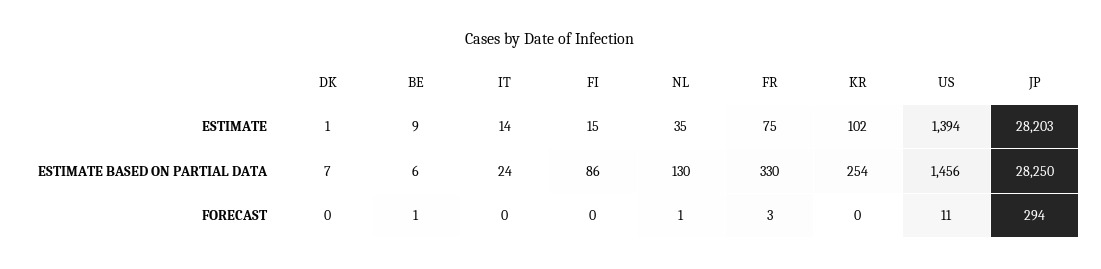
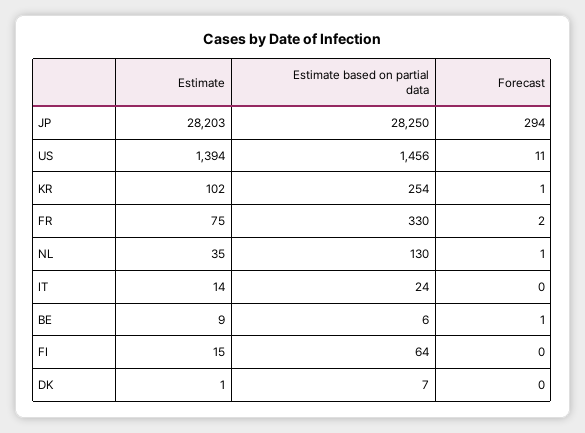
  {
    "DK": {
      "ESTIMATE": 1,
      "ESTIMATE BASED ON PARTIAL DATA": 7,
      "FORECAST": 0
    },
    "BE": {
      "ESTIMATE": 9,
      "ESTIMATE BASED ON PARTIAL DATA": 6,
      "FORECAST": 1
    },
    "IT": {
      "ESTIMATE": 14,
      "ESTIMATE BASED ON PARTIAL DATA": 24,
      "FORECAST": 0
    },
    "FI": {
      "ESTIMATE": 15,
-     "ESTIMATE BASED ON PARTIAL DATA": 86,
+     "ESTIMATE BASED ON PARTIAL DATA": 64,
      "FORECAST": 0
    },
    "NL": {
      "ESTIMATE": 35,
      "ESTIMATE BASED ON PARTIAL DATA": 130,
      "FORECAST": 1
    },
    "FR": {
      "ESTIMATE": 75,
      "ESTIMATE BASED ON PARTIAL DATA": 330,
-     "FORECAST": 3
+     "FORECAST": 2
    },
    "KR": {
      "ESTIMATE": 102,
      "ESTIMATE BASED ON PARTIAL DATA": 254,
-     "FORECAST": 0
+     "FORECAST": 1
    },
    "US": {
      "ESTIMATE": 1394,
      "ESTIMATE BASED ON PARTIAL DATA": 1456,
      "FORECAST": 11
    },
    "JP": {
      "ESTIMATE": 28203,
      "ESTIMATE BASED ON PARTIAL DATA": 28250,
      "FORECAST": 294
    }
  }

